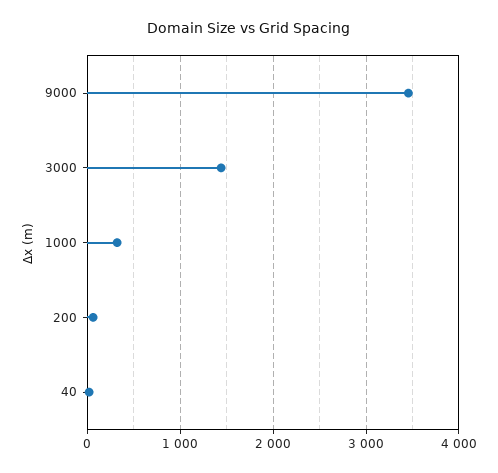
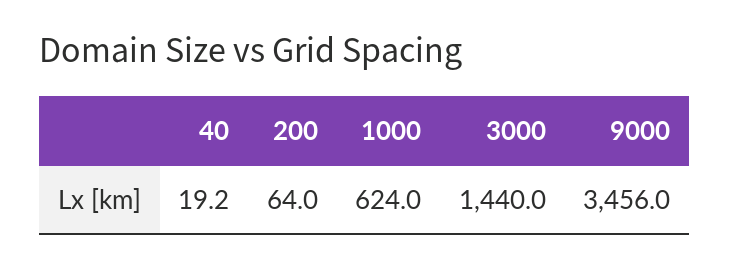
  {
    "9000": 3456,
    "3000": 1440,
-   "1000": 300,
+   "1000": 624,
    "200": 64,
    "40": 19.2
  }

